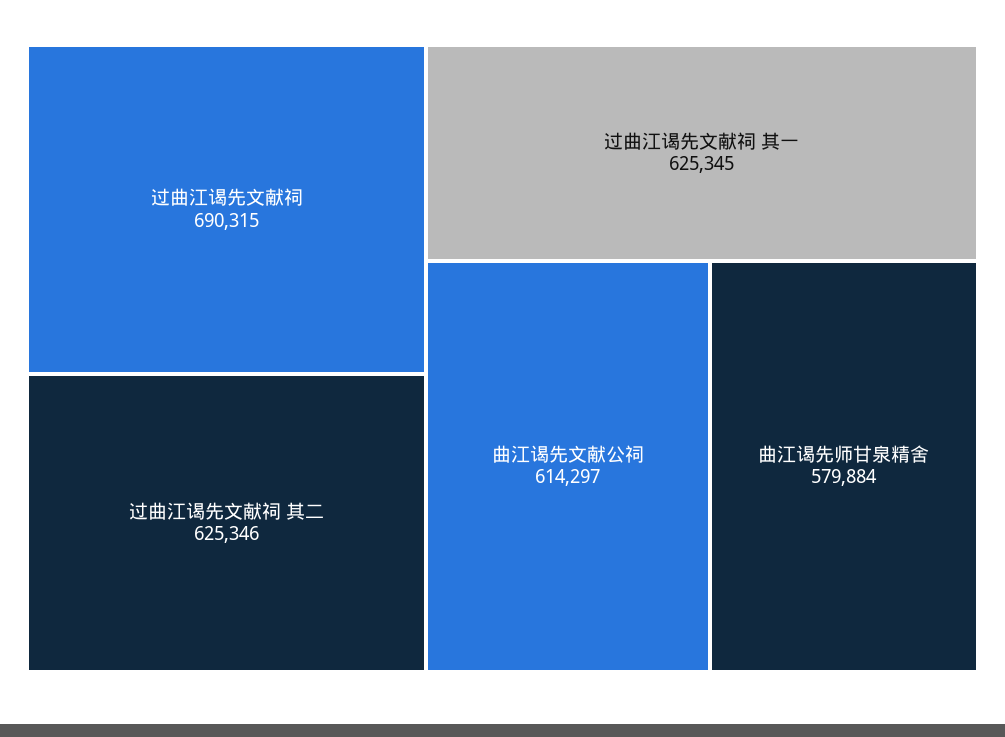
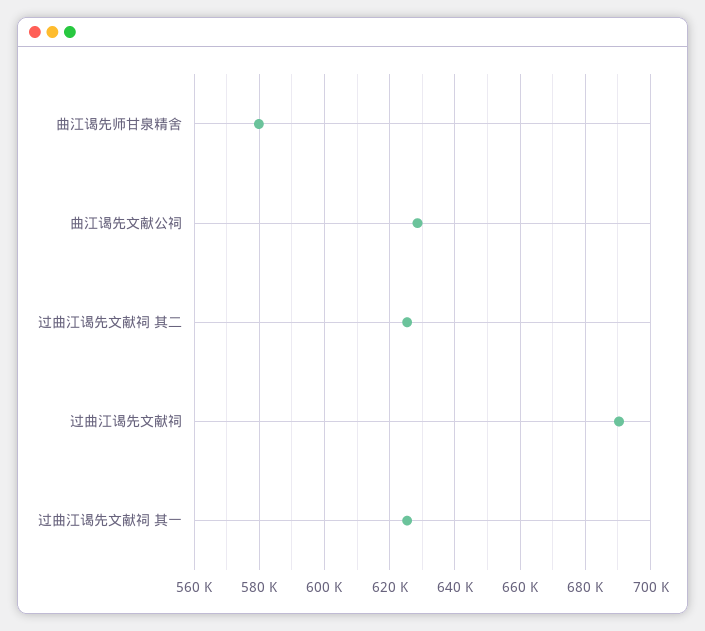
  {
    "过曲江谒先文献祠": 690315,
    "过曲江谒先文献祠 其二": 625346,
    "过曲江谒先文献祠 其一": 625345,
-   "曲江谒先文献公祠": 614297,
+   "曲江谒先文献公祠": 628000,
    "曲江谒先师甘泉精舍": 579884
  }

